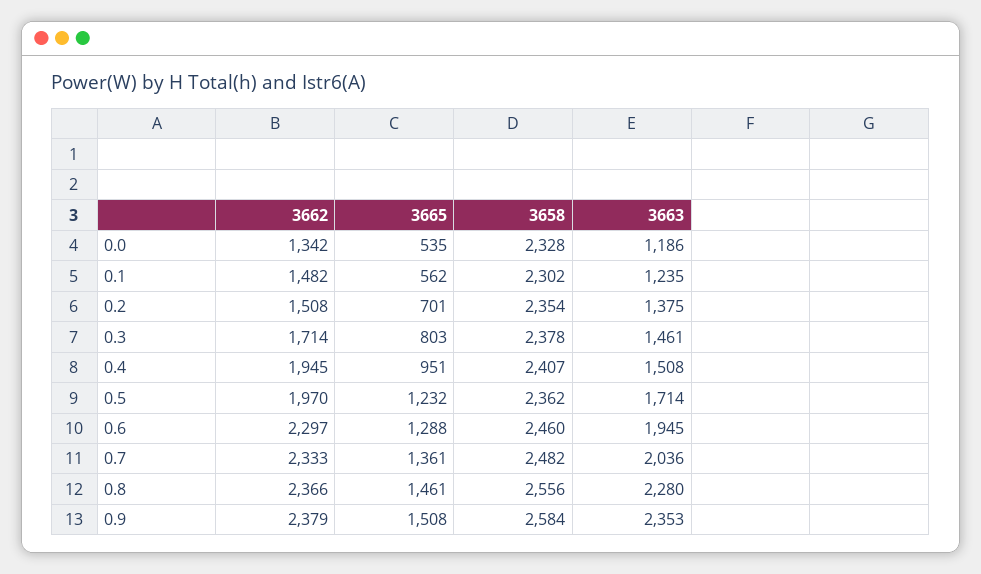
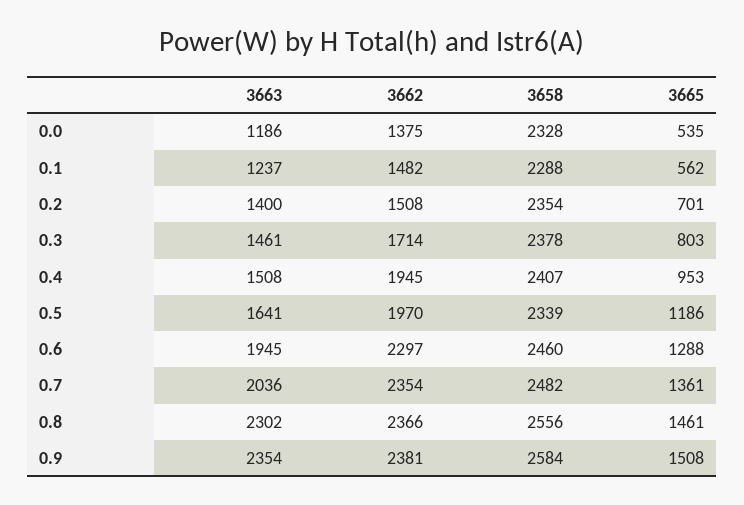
  {
    "3662": {
-     "0.0": 1342,
+     "0.0": 1375,
      "0.1": 1482,
      "0.2": 1508,
      "0.3": 1714,
      "0.4": 1945,
      "0.5": 1970,
      "0.6": 2297,
-     "0.7": 2333,
+     "0.7": 2354,
      "0.8": 2366,
-     "0.9": 2379
+     "0.9": 2381
    },
    "3665": {
      "0.0": 535,
      "0.1": 562,
      "0.2": 701,
      "0.3": 803,
-     "0.4": 951,
+     "0.4": 953,
-     "0.5": 1232,
+     "0.5": 1186,
      "0.6": 1288,
      "0.7": 1361,
      "0.8": 1461,
      "0.9": 1508
    },
    "3658": {
      "0.0": 2328,
-     "0.1": 2302,
+     "0.1": 2288,
      "0.2": 2354,
      "0.3": 2378,
      "0.4": 2407,
-     "0.5": 2362,
+     "0.5": 2339,
      "0.6": 2460,
      "0.7": 2482,
      "0.8": 2556,
      "0.9": 2584
    },
    "3663": {
      "0.0": 1186,
-     "0.1": 1235,
+     "0.1": 1237,
-     "0.2": 1375,
+     "0.2": 1400,
      "0.3": 1461,
      "0.4": 1508,
-     "0.5": 1714,
+     "0.5": 1641,
      "0.6": 1945,
      "0.7": 2036,
-     "0.8": 2280,
+     "0.8": 2302,
-     "0.9": 2353
+     "0.9": 2354
    }
  }

